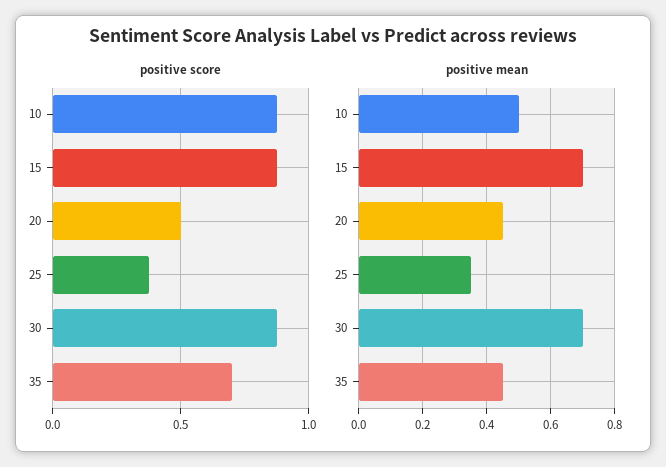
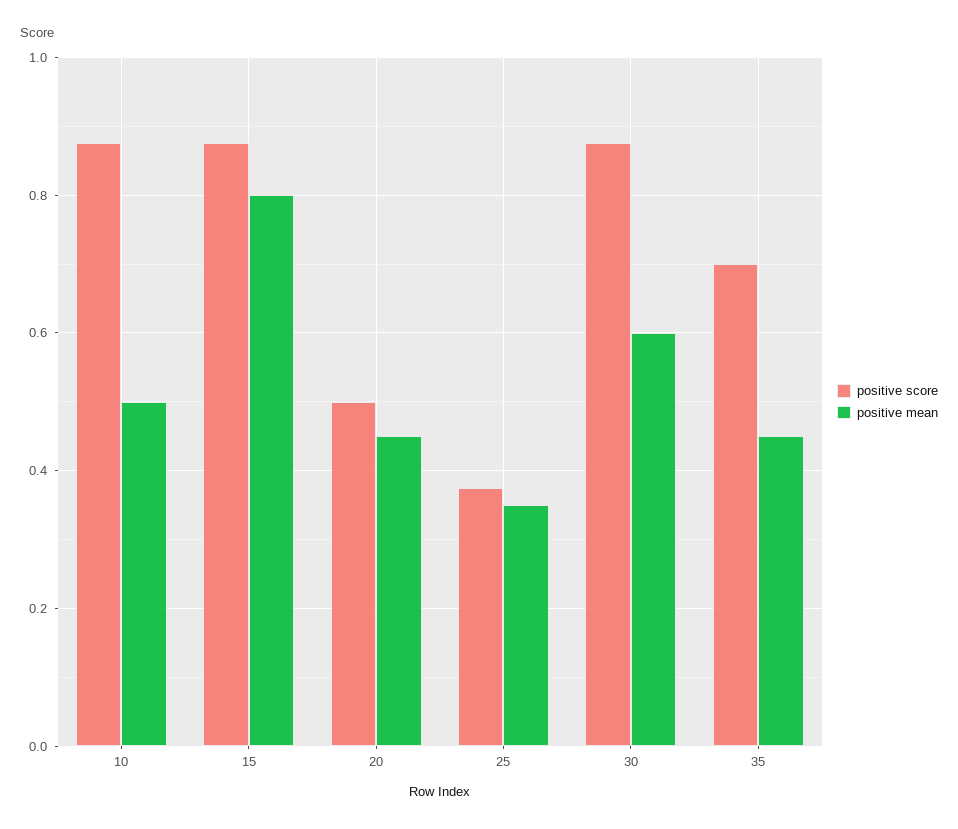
  {
    "positive score": {
      "10": 0.88,
      "15": 0.88,
      "20": 0.5,
      "25": 0.38,
      "30": 0.88,
      "35": 0.7
    },
    "positive mean": {
      "10": 0.5,
-     "15": 0.7,
+     "15": 0.8,
      "20": 0.46,
      "25": 0.36,
-     "30": 0.7,
+     "30": 0.6,
      "35": 0.46
    }
  }

